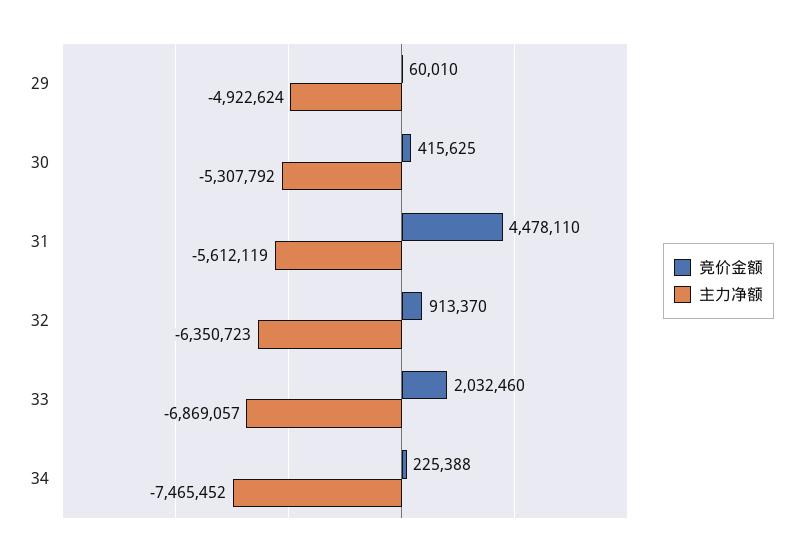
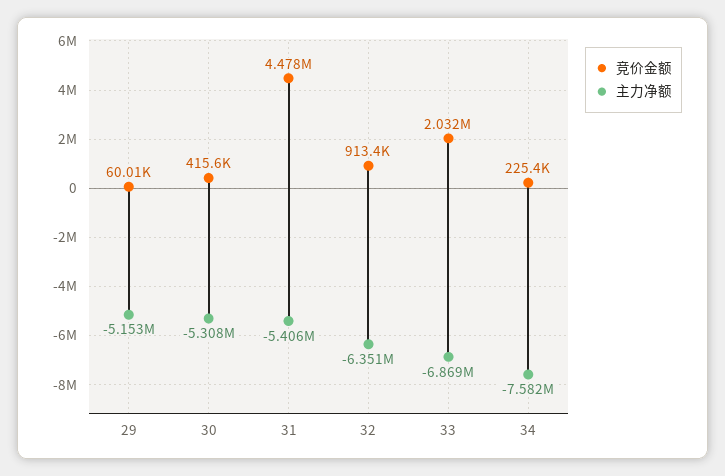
  {
    "竞价金额": {
      "29": 60010,
      "30": 415625,
      "31": 4478110,
      "32": 913370,
      "33": 2032460,
      "34": 225388
    },
    "主力净额": {
-     "29": -4922624,
+     "29": -5153000,
      "30": -5307792,
-     "31": -5612119,
+     "31": -5406000,
      "32": -6350723,
      "33": -6869057,
-     "34": -7465452
+     "34": -7582000
    }
  }

